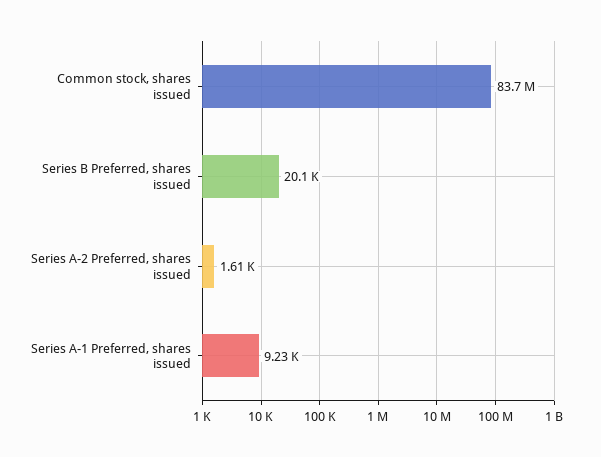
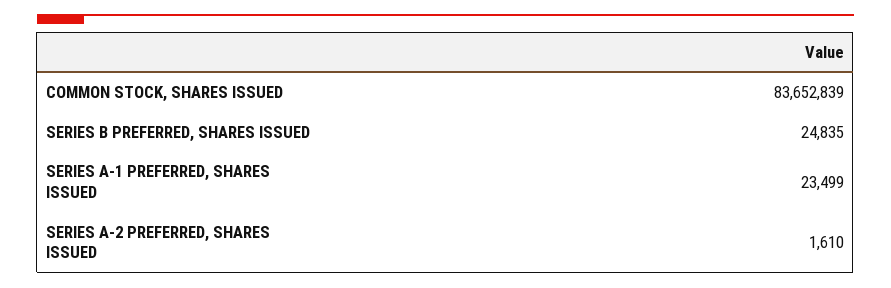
  {
    "Common stock, shares issued": 83652839,
-   "Series B Preferred, shares issued": 20100,
+   "Series B Preferred, shares issued": 24835,
    "Series A-2 Preferred, shares issued": 1610,
-   "Series A-1 Preferred, shares issued": 9230
+   "Series A-1 Preferred, shares issued": 23499
  }

